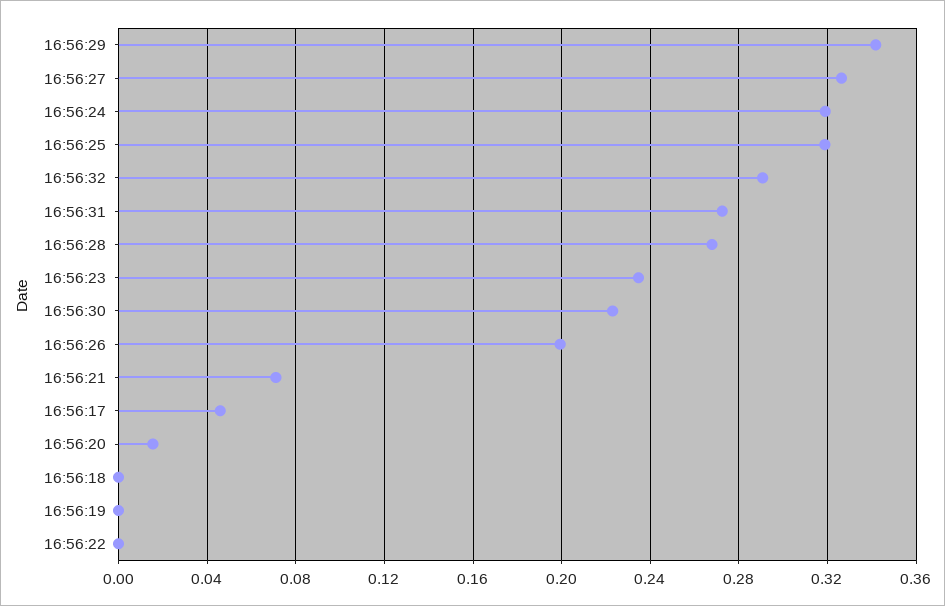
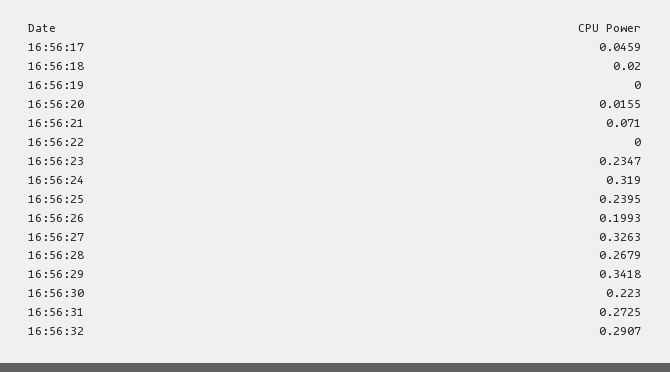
  {
    "16:56:29": 0.3418,
    "16:56:27": 0.3263,
    "16:56:24": 0.319,
-   "16:56:25": 0.32,
+   "16:56:25": 0.2395,
    "16:56:32": 0.2907,
    "16:56:31": 0.2725,
    "16:56:28": 0.2679,
    "16:56:23": 0.2347,
    "16:56:30": 0.223,
    "16:56:26": 0.1993,
    "16:56:21": 0.071,
    "16:56:17": 0.0459,
    "16:56:20": 0.0155,
-   "16:56:18": 0,
+   "16:56:18": 0.02,
    "16:56:19": 0,
    "16:56:22": 0
  }

